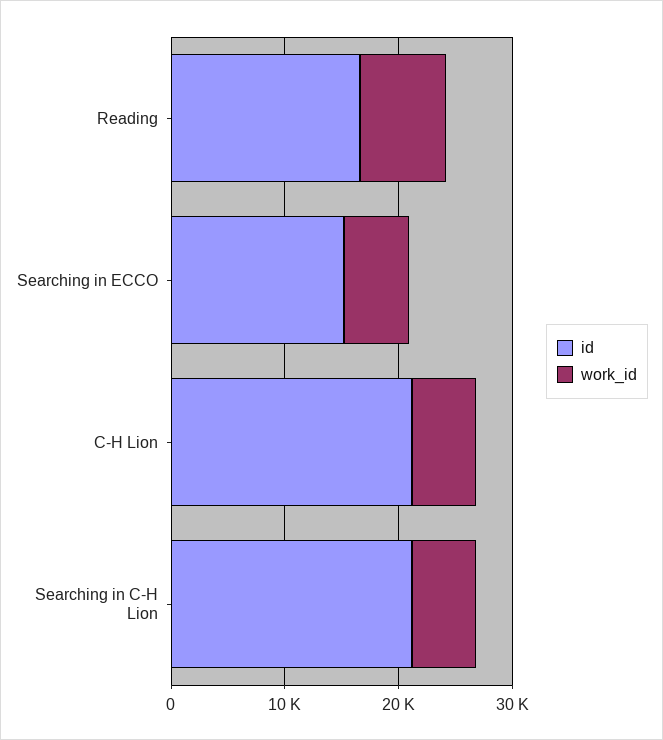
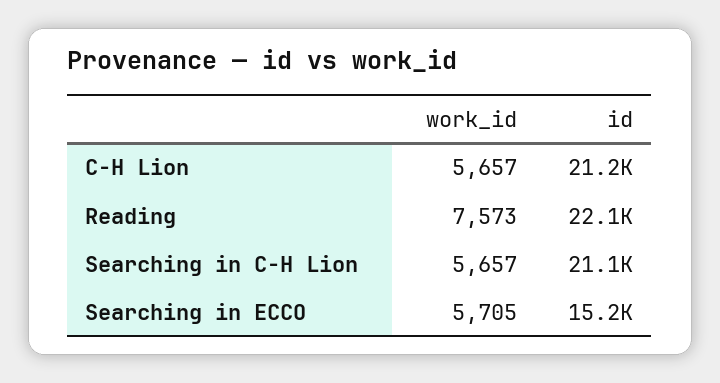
  {
    "id": {
-     "Reading": 16000,
+     "Reading": 22100,
      "Searching in ECCO": 15200,
      "C-H Lion": 21200,
      "Searching in C-H Lion": 21100
    },
    "work_id": {
      "Reading": 7573,
      "Searching in ECCO": 5705,
      "C-H Lion": 5657,
      "Searching in C-H Lion": 5657
    }
  }

